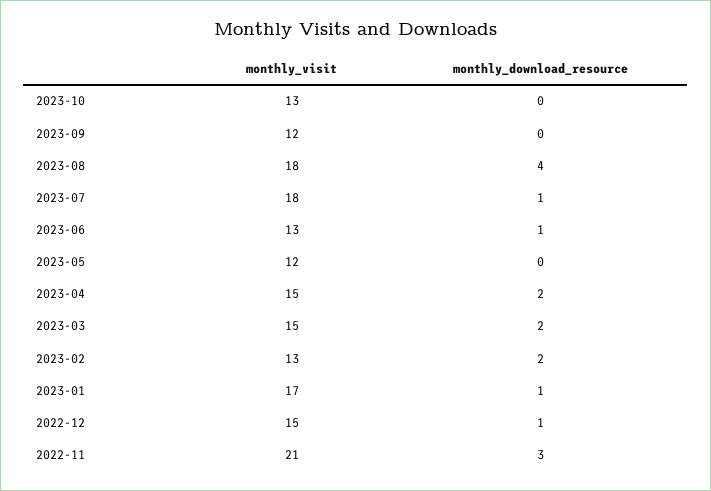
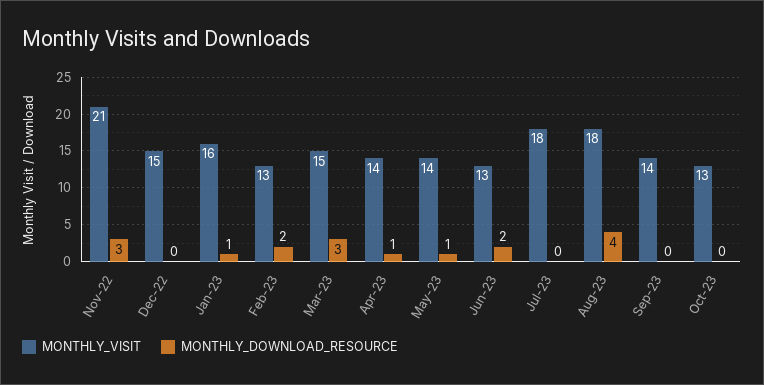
  {
    "monthly_visit": {
      "2023-10": 13,
-     "2023-09": 12,
+     "2023-09": 14,
      "2023-08": 18,
      "2023-07": 18,
      "2023-06": 13,
-     "2023-05": 12,
+     "2023-05": 14,
-     "2023-04": 15,
+     "2023-04": 14,
      "2023-03": 15,
      "2023-02": 13,
-     "2023-01": 17,
+     "2023-01": 16,
      "2022-12": 15,
      "2022-11": 21
    },
    "monthly_download_resource": {
      "2023-10": 0,
      "2023-09": 0,
      "2023-08": 4,
-     "2023-07": 1,
+     "2023-07": 0,
-     "2023-06": 1,
+     "2023-06": 2,
-     "2023-05": 0,
+     "2023-05": 1,
-     "2023-04": 2,
+     "2023-04": 1,
-     "2023-03": 2,
+     "2023-03": 3,
      "2023-02": 2,
      "2023-01": 1,
-     "2022-12": 1,
+     "2022-12": 0,
      "2022-11": 3
    }
  }

